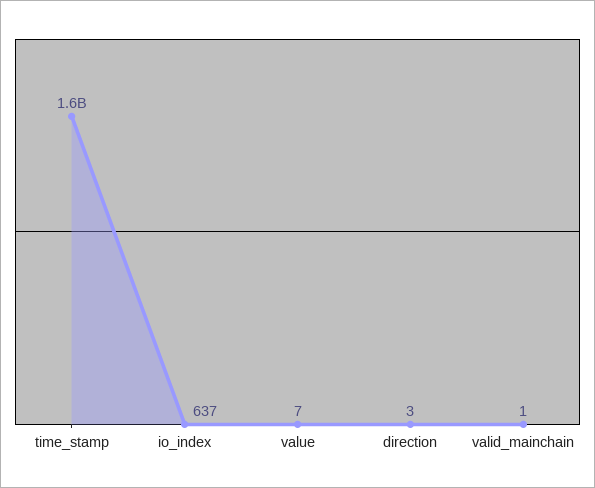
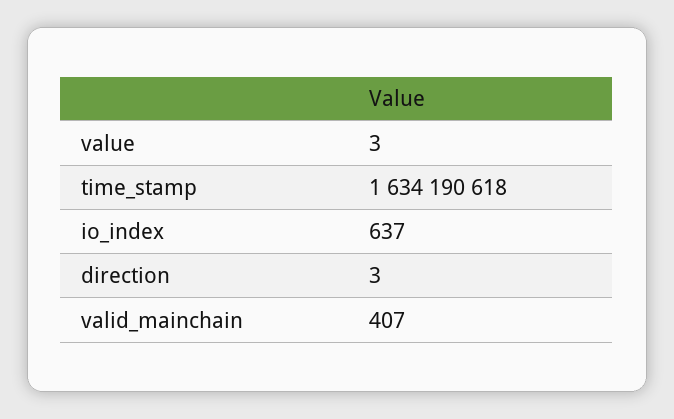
  {
    "time_stamp": 1634190618,
    "io_index": 637,
-   "value": 7,
+   "value": 3,
    "direction": 3,
-   "valid_mainchain": 1
+   "valid_mainchain": 407
  }

